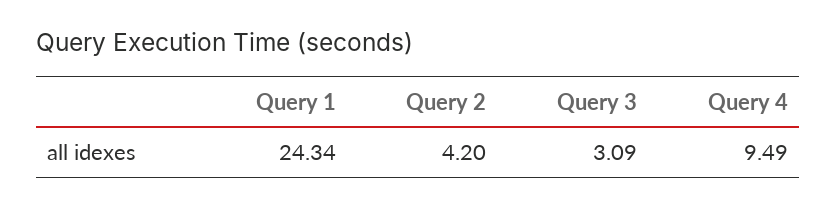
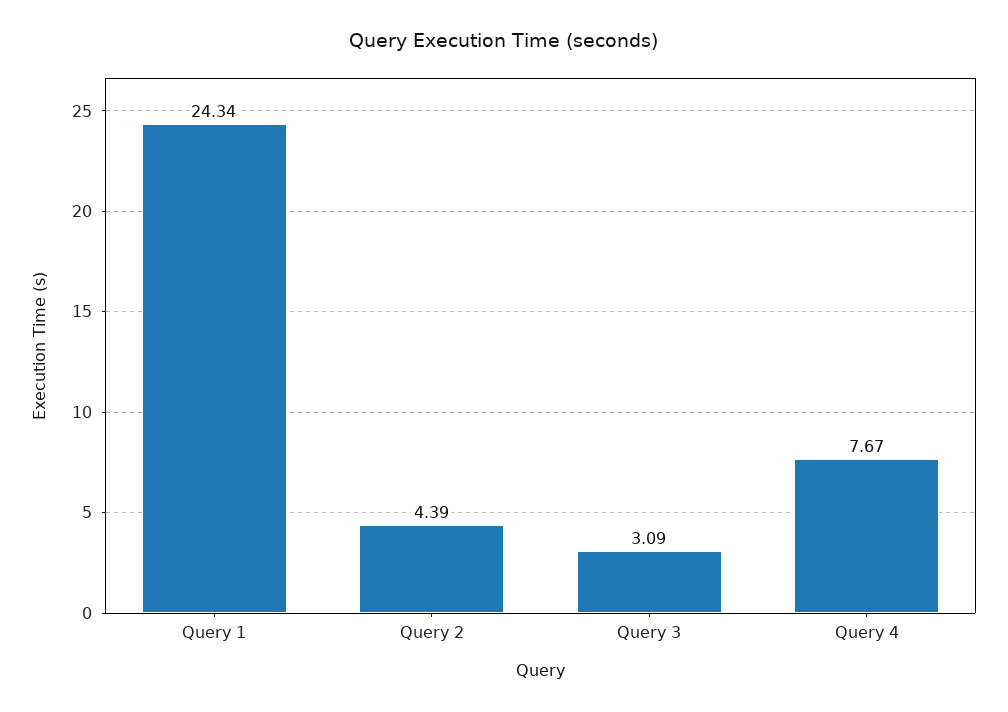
  {
    "Query 1": 24.34,
-   "Query 2": 4.2,
+   "Query 2": 4.39,
    "Query 3": 3.09,
-   "Query 4": 9.49
+   "Query 4": 7.67
  }

